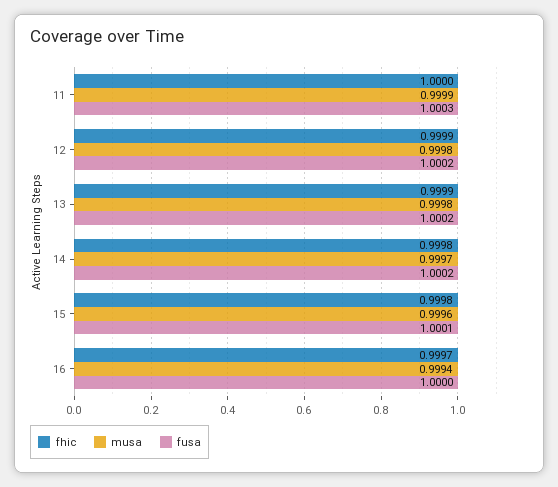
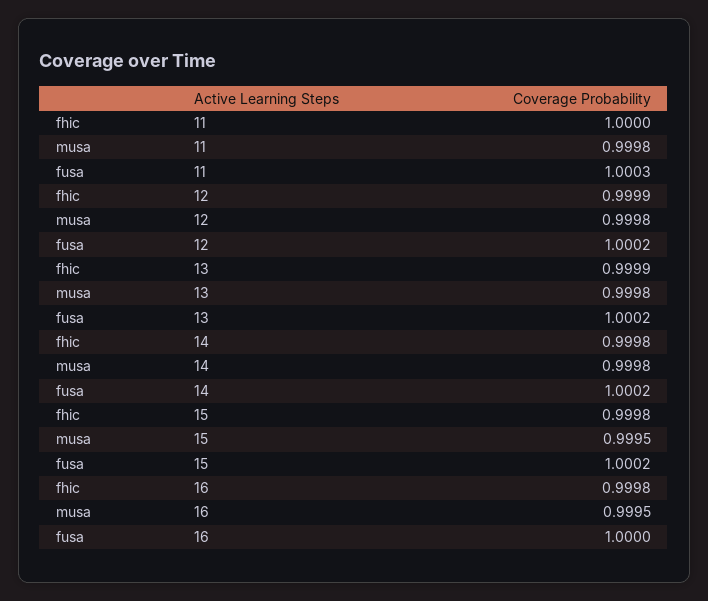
  {
    "fhic": {
      "11": 1,
      "12": 0.9999,
      "13": 0.9999,
      "14": 0.9998,
      "15": 0.9998,
-     "16": 0.9997
+     "16": 0.9998
    },
    "musa": {
-     "11": 0.9999,
+     "11": 0.9998,
      "12": 0.9998,
      "13": 0.9998,
-     "14": 0.9997,
+     "14": 0.9998,
-     "15": 0.9996,
+     "15": 0.9995,
-     "16": 0.9994
+     "16": 0.9995
    },
    "fusa": {
      "11": 1.0003,
      "12": 1.0002,
      "13": 1.0002,
      "14": 1.0002,
-     "15": 1.0001,
+     "15": 1.0002,
      "16": 1
    }
  }

